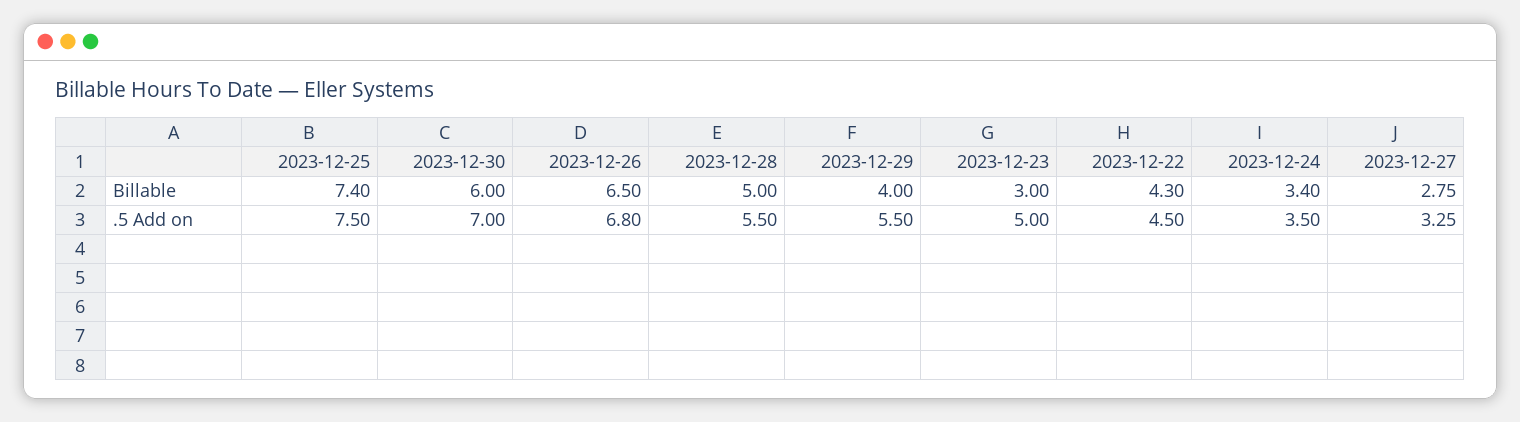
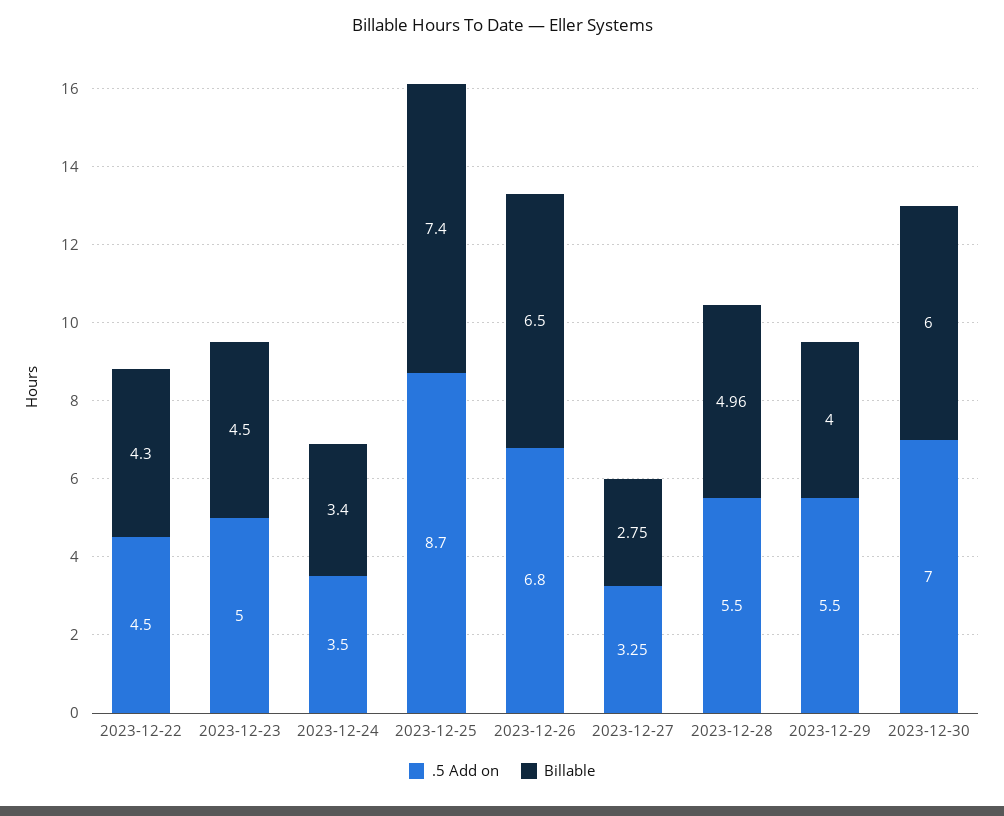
  {
    "Billable": {
      "2023-12-25": 7.4,
      "2023-12-30": 6,
      "2023-12-26": 6.5,
-     "2023-12-28": 5,
+     "2023-12-28": 4.96,
      "2023-12-29": 4,
-     "2023-12-23": 3,
+     "2023-12-23": 4.5,
      "2023-12-22": 4.3,
      "2023-12-24": 3.4,
      "2023-12-27": 2.75
    },
    ".5 Add on": {
-     "2023-12-25": 7.5,
+     "2023-12-25": 8.7,
      "2023-12-30": 7,
      "2023-12-26": 6.8,
      "2023-12-28": 5.5,
      "2023-12-29": 5.5,
      "2023-12-23": 5,
      "2023-12-22": 4.5,
      "2023-12-24": 3.5,
      "2023-12-27": 3.25
    }
  }

